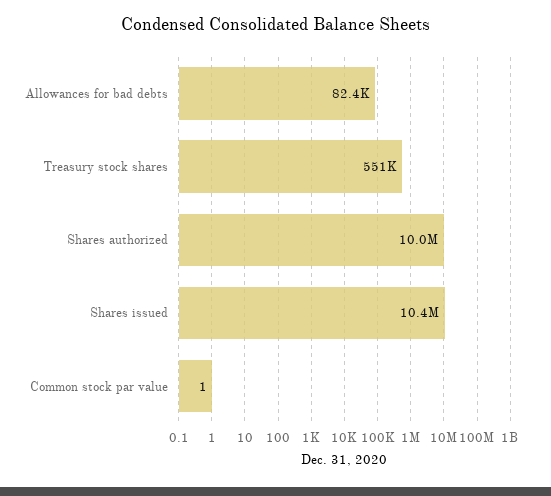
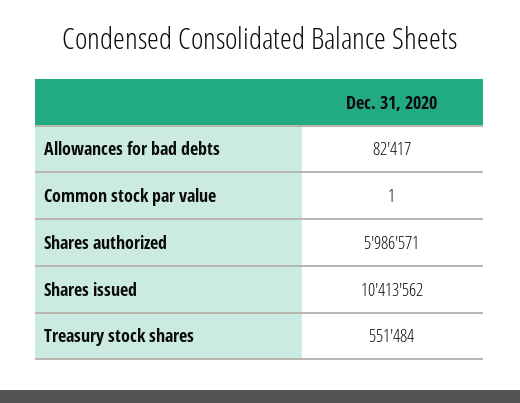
  {
    "Allowances for bad debts": 82417,
    "Treasury stock shares": 551484,
-   "Shares authorized": 10000000,
+   "Shares authorized": 5986571,
    "Shares issued": 10413562,
    "Common stock par value": 1
  }

